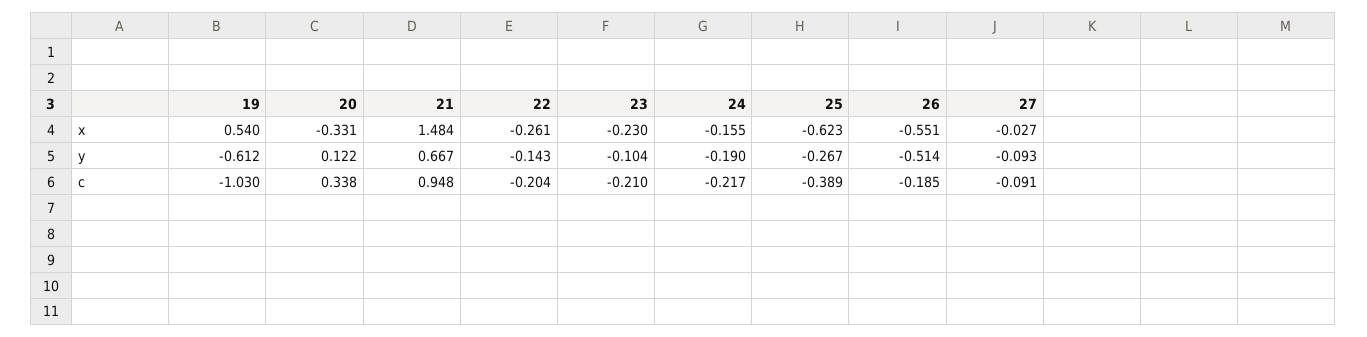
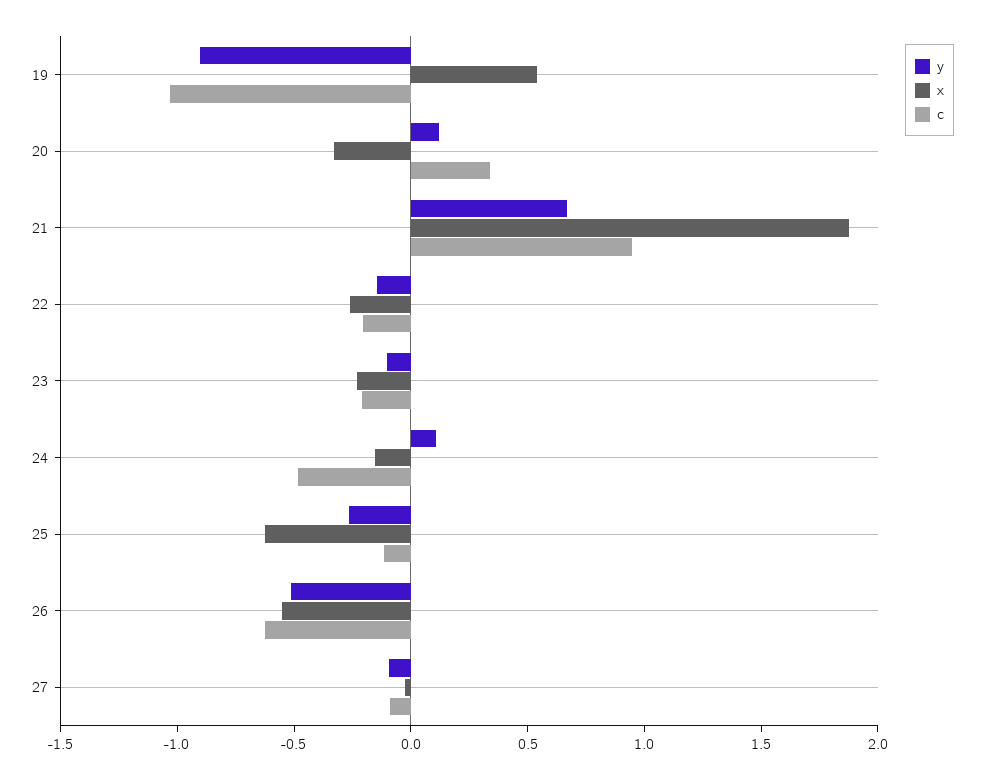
  {
    "x": {
      "19": 0.54,
      "20": -0.331,
-     "21": 1.484,
+     "21": 1.9,
      "22": -0.261,
      "23": -0.23,
      "24": -0.155,
      "25": -0.623,
      "26": -0.551,
      "27": -0.027
    },
    "y": {
-     "19": -0.612,
+     "19": -0.9,
      "20": 0.122,
      "21": 0.667,
      "22": -0.143,
      "23": -0.104,
-     "24": -0.19,
+     "24": 0.1,
      "25": -0.267,
      "26": -0.514,
      "27": -0.093
    },
    "c": {
      "19": -1.03,
      "20": 0.338,
      "21": 0.948,
      "22": -0.204,
      "23": -0.21,
-     "24": -0.217,
+     "24": -0.5,
-     "25": -0.389,
+     "25": -0.1,
-     "26": -0.185,
+     "26": -0.6,
      "27": -0.091
    }
  }

